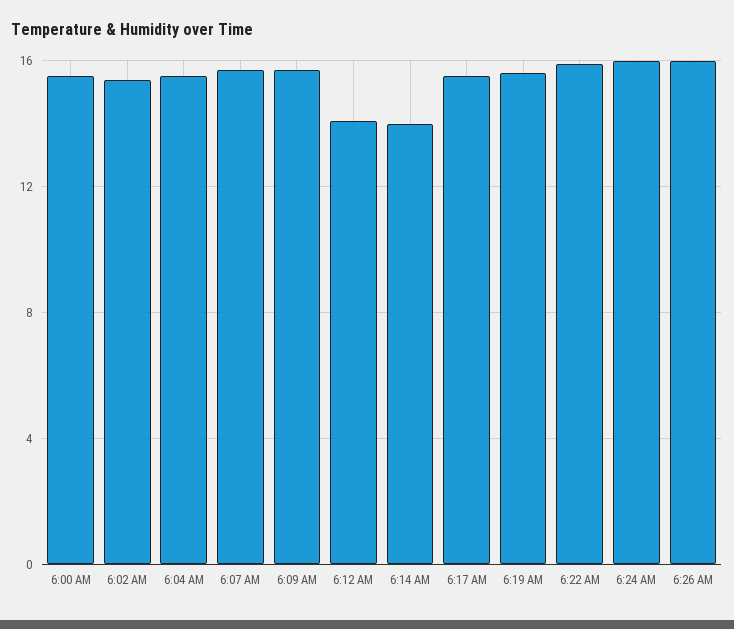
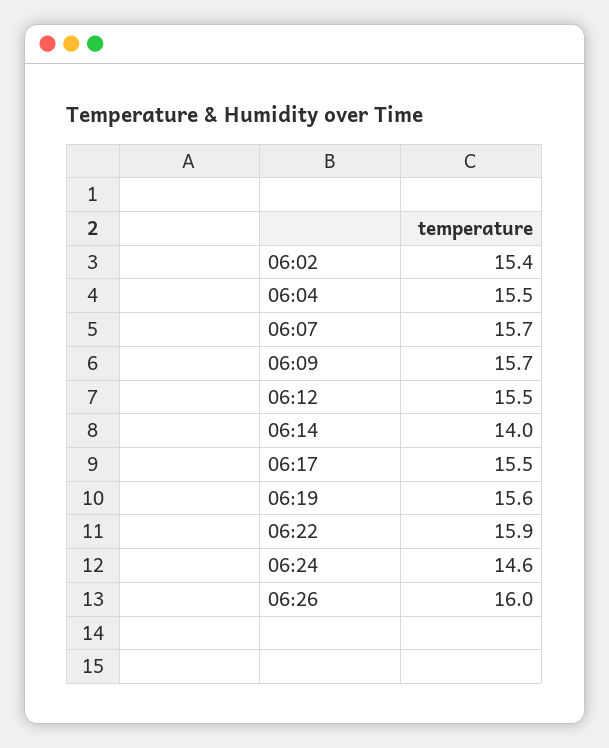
  {
-   "6:00 AM": 15.5,
    "6:02 AM": 15.4,
    "6:04 AM": 15.5,
    "6:07 AM": 15.7,
    "6:09 AM": 15.7,
-   "6:12 AM": 14,
+   "6:12 AM": 15.5,
    "6:14 AM": 14,
    "6:17 AM": 15.5,
    "6:19 AM": 15.6,
    "6:22 AM": 15.9,
-   "6:24 AM": 16,
+   "6:24 AM": 14.6,
    "6:26 AM": 16
  }

